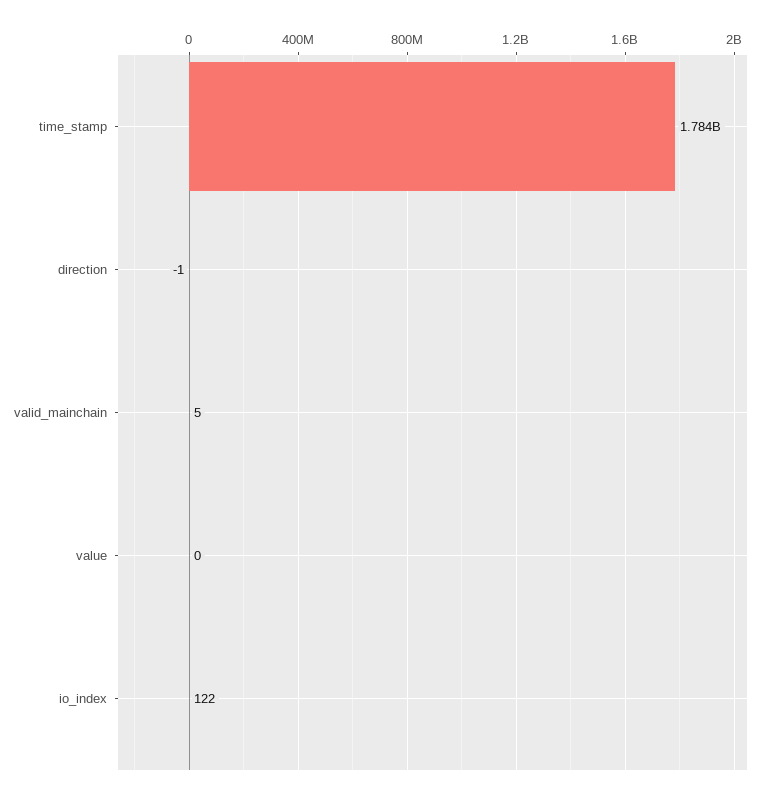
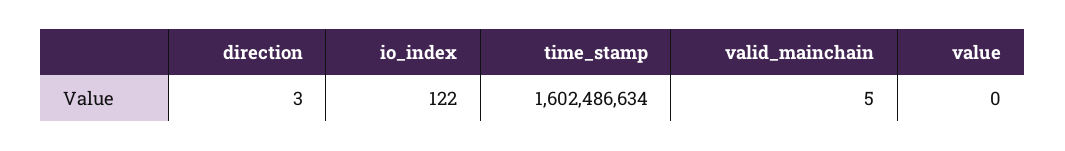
  {
-   "time_stamp": 1784000000,
+   "time_stamp": 1602486634,
-   "direction": -1,
+   "direction": 3,
    "valid_mainchain": 5,
    "value": 0,
    "io_index": 122
  }

